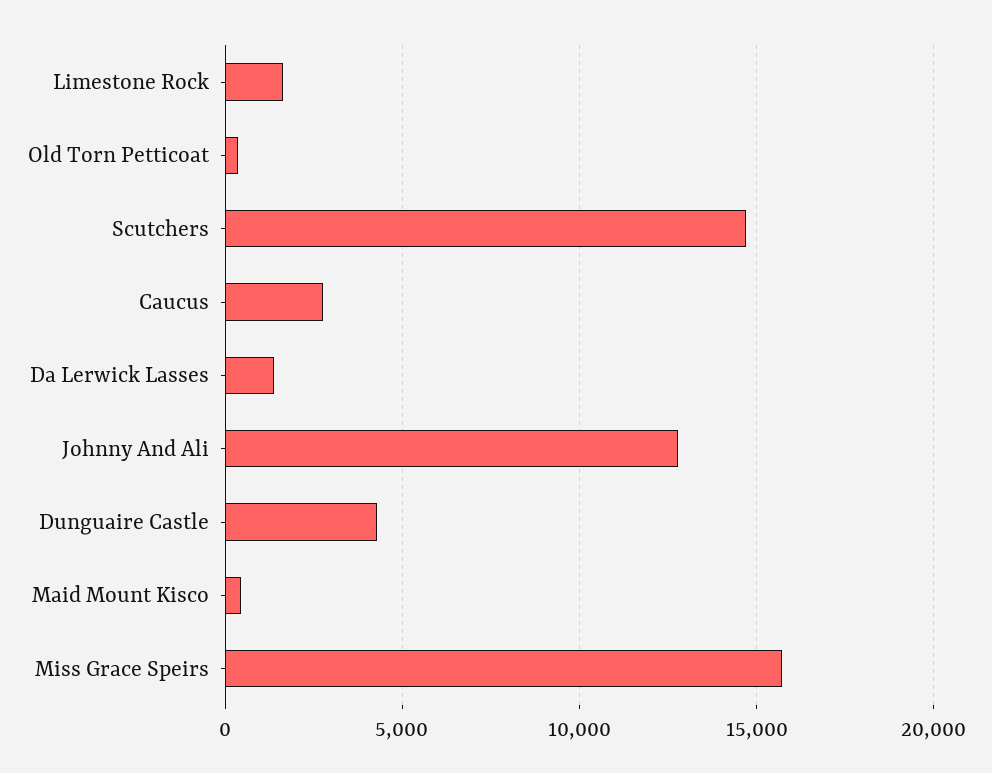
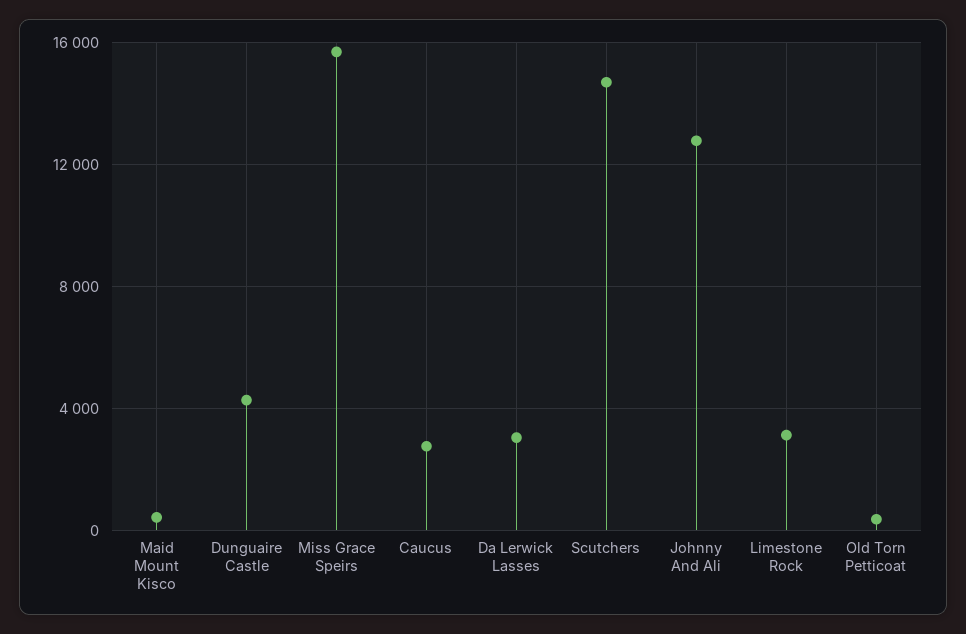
  {
-   "Limestone Rock": 1500,
+   "Limestone Rock": 3000,
    "Old Torn Petticoat": 500,
    "Scutchers": 14500,
    "Caucus": 3000,
-   "Da Lerwick Lasses": 1500,
+   "Da Lerwick Lasses": 3000,
    "Johnny And Ali": 13000,
    "Dunguaire Castle": 4500,
    "Maid Mount Kisco": 500,
    "Miss Grace Speirs": 15500
  }

